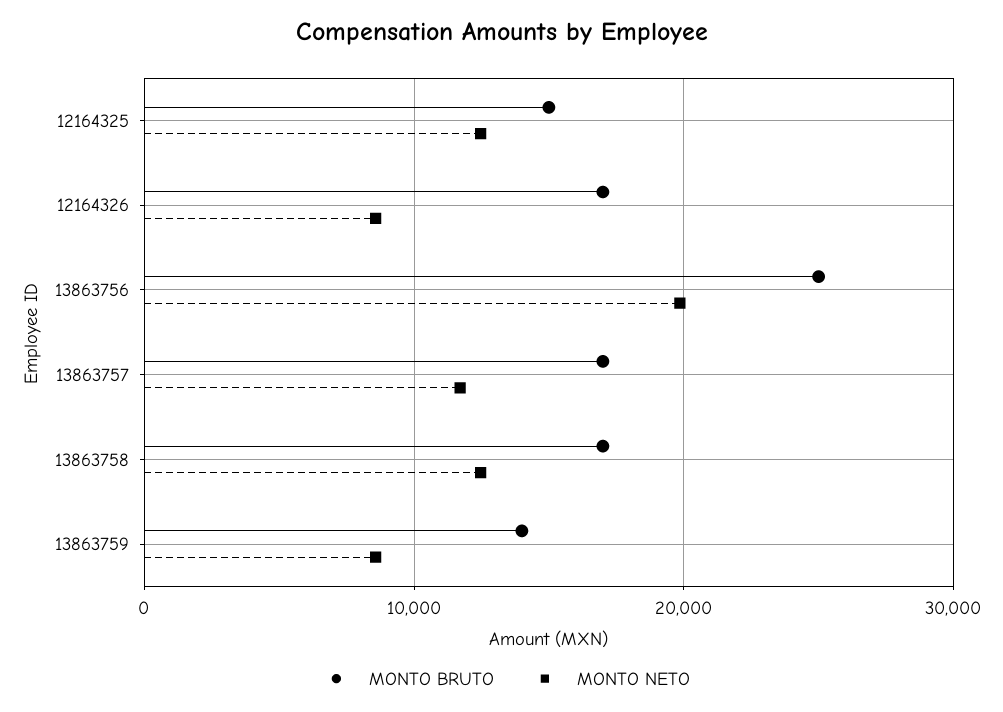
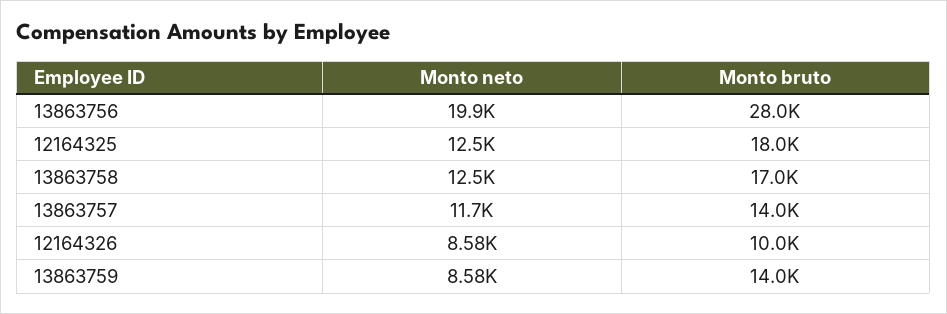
  {
    "MONTO BRUTO": {
-     "12164325": 15000,
+     "12164325": 18000,
-     "12164326": 17000,
+     "12164326": 10000,
-     "13863756": 25000,
+     "13863756": 28000,
-     "13863757": 17000,
+     "13863757": 14000,
      "13863758": 17000,
      "13863759": 14000
    },
    "MONTO NETO": {
      "12164325": 12500,
      "12164326": 8580,
      "13863756": 19900,
      "13863757": 11700,
      "13863758": 12500,
      "13863759": 8580
    }
  }

